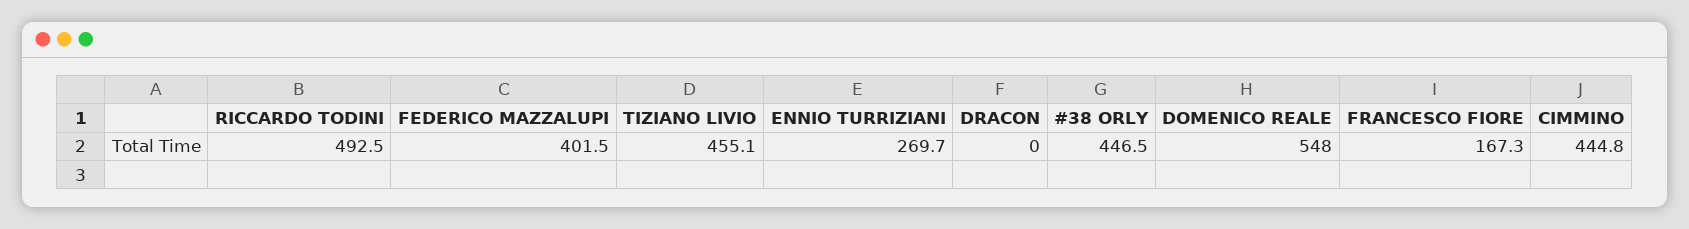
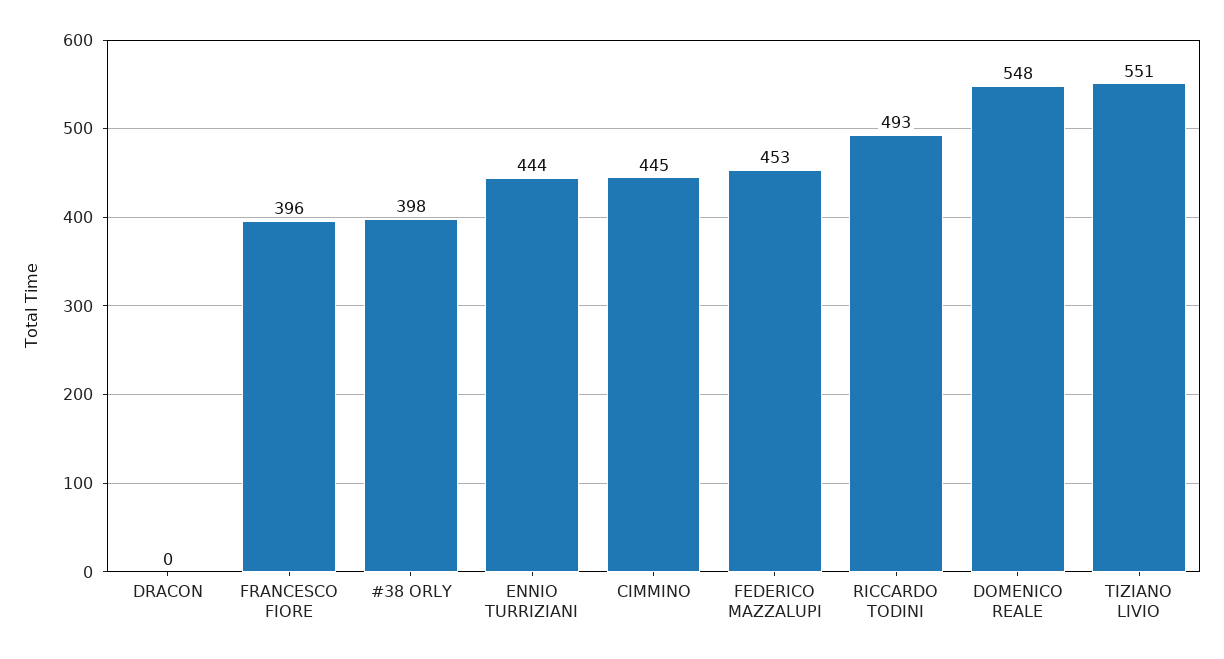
  {
    "RICCARDO TODINI": 492.5,
-   "FEDERICO MAZZALUPI": 401.5,
+   "FEDERICO MAZZALUPI": 453,
-   "TIZIANO LIVIO": 455.1,
+   "TIZIANO LIVIO": 551,
-   "ENNIO TURRIZIANI": 269.7,
+   "ENNIO TURRIZIANI": 444,
    "DRACON": 0,
-   "#38 ORLY": 446.5,
+   "#38 ORLY": 398,
    "DOMENICO REALE": 548,
-   "FRANCESCO FIORE": 167.3,
+   "FRANCESCO FIORE": 396,
    "CIMMINO": 444.8
  }

